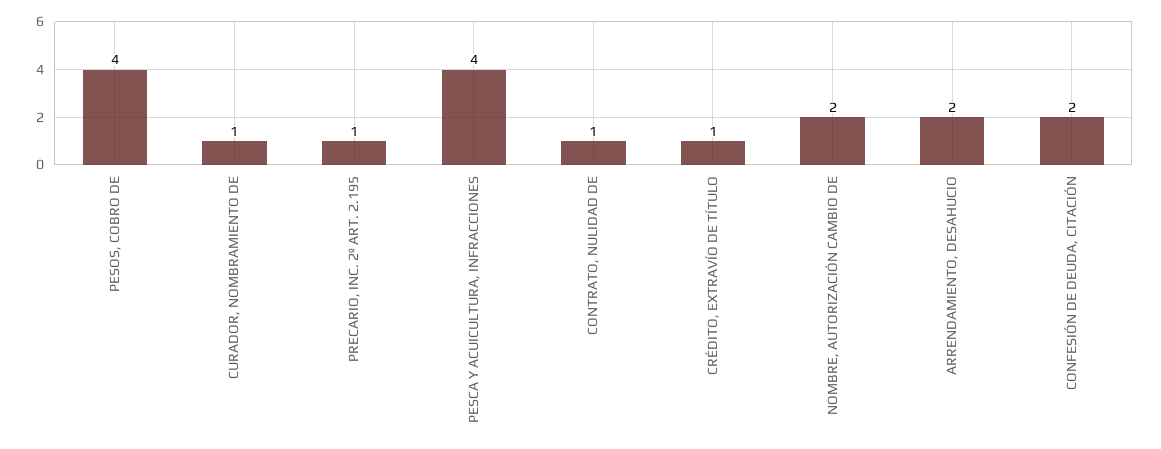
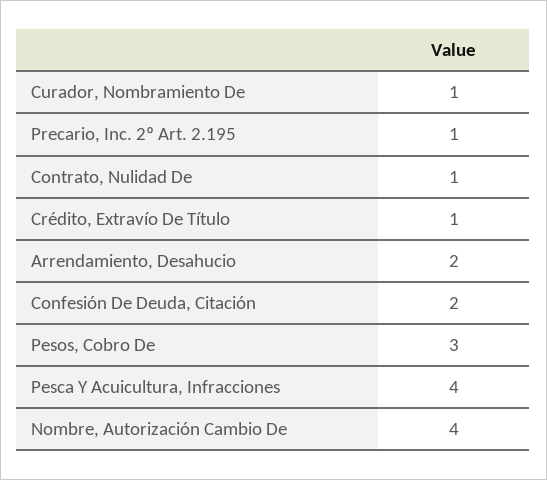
  {
-   "PESOS, COBRO DE": 4,
+   "PESOS, COBRO DE": 3,
    "CURADOR, NOMBRAMIENTO DE": 1,
    "PRECARIO, INC. 2º ART. 2.195": 1,
    "PESCA Y ACUICULTURA, INFRACCIONES": 4,
    "CONTRATO, NULIDAD DE": 1,
    "CRÉDITO, EXTRAVÍO DE TÍTULO": 1,
-   "NOMBRE, AUTORIZACIÓN CAMBIO DE": 2,
+   "NOMBRE, AUTORIZACIÓN CAMBIO DE": 4,
    "ARRENDAMIENTO, DESAHUCIO": 2,
    "CONFESIÓN DE DEUDA, CITACIÓN": 2
  }

